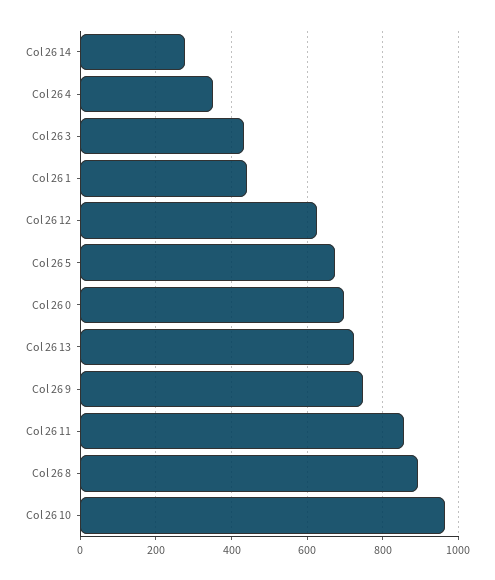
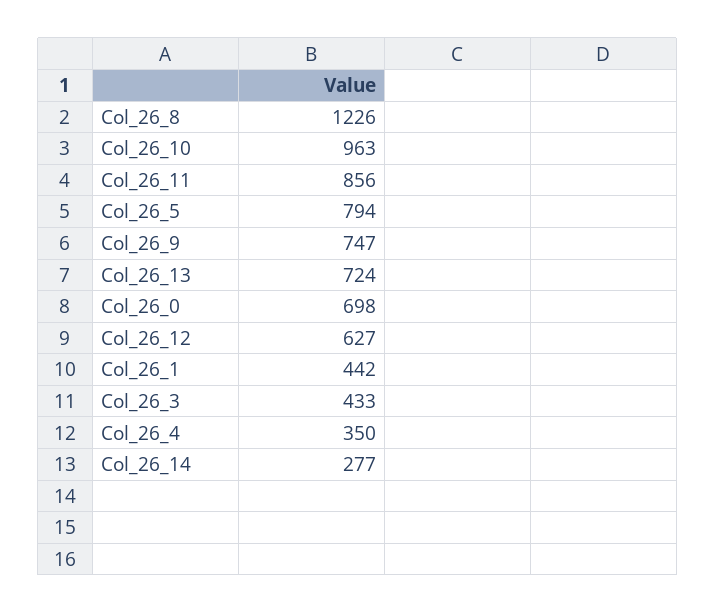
  {
    "Col 26 14": 277,
    "Col 26 4": 350,
    "Col 26 3": 433,
    "Col 26 1": 442,
    "Col 26 12": 627,
-   "Col 26 5": 680,
+   "Col 26 5": 794,
    "Col 26 0": 698,
    "Col 26 13": 724,
    "Col 26 9": 747,
    "Col 26 11": 856,
-   "Col 26 8": 900,
+   "Col 26 8": 1226,
    "Col 26 10": 963
  }

